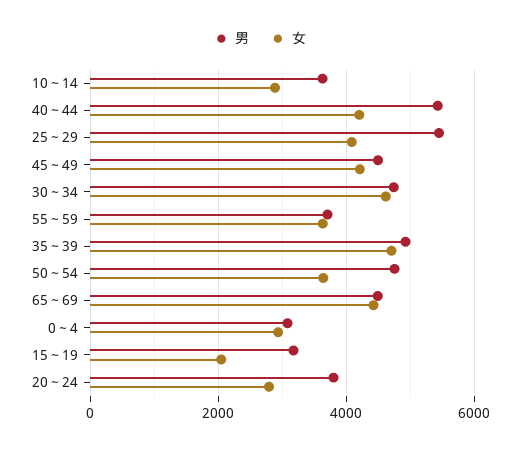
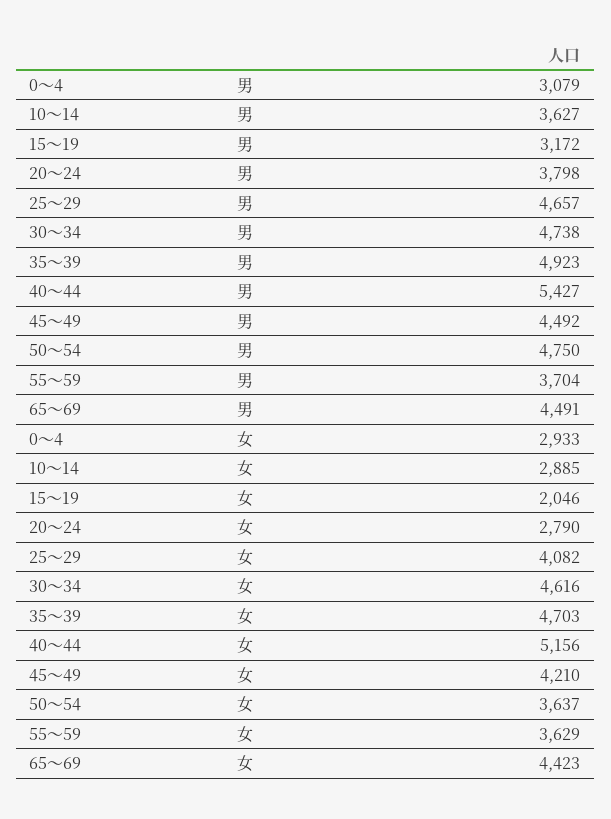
  {
    "男": {
      "10～14": 3627,
      "40～44": 5427,
-     "25～29": 5400,
+     "25～29": 4657,
      "45～49": 4492,
      "30～34": 4738,
      "55～59": 3704,
      "35～39": 4923,
      "50～54": 4750,
      "65～69": 4491,
      "0～4": 3079,
      "15～19": 3172,
      "20～24": 3798
    },
    "女": {
      "10～14": 2885,
-     "40～44": 4200,
+     "40～44": 5156,
      "25～29": 4082,
      "45～49": 4210,
      "30～34": 4616,
      "55～59": 3629,
      "35～39": 4703,
      "50～54": 3637,
      "65～69": 4423,
      "0～4": 2933,
      "15～19": 2046,
      "20～24": 2790
    }
  }

